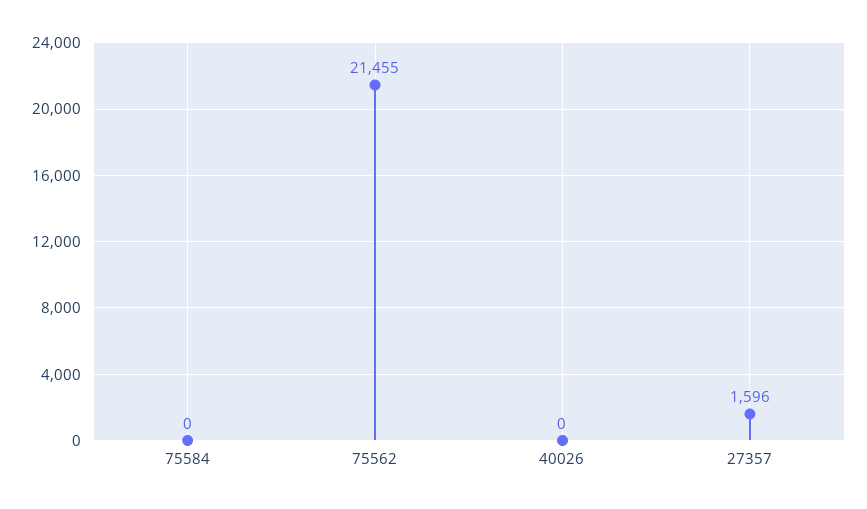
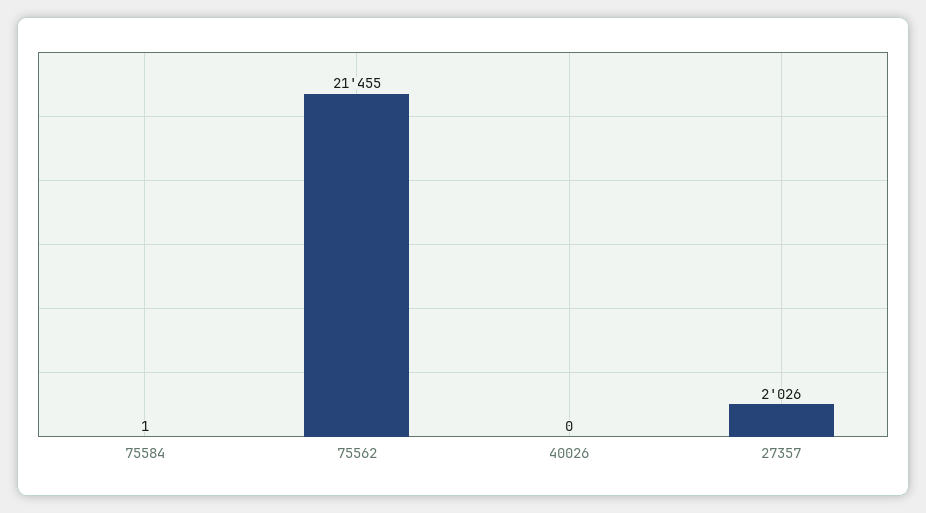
  {
-   "75584": 0,
+   "75584": 1,
    "75562": 21455,
    "40026": 0,
-   "27357": 1596
+   "27357": 2026
  }

